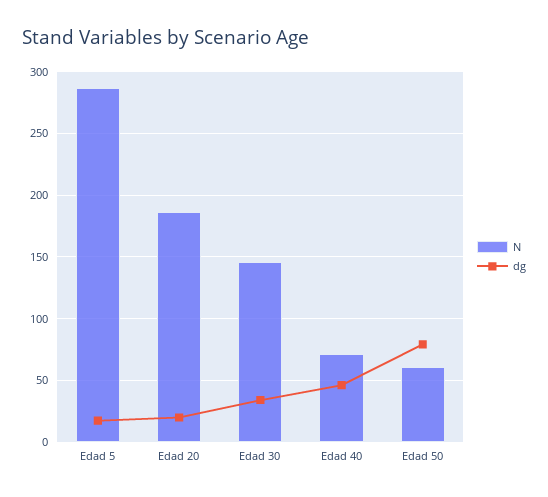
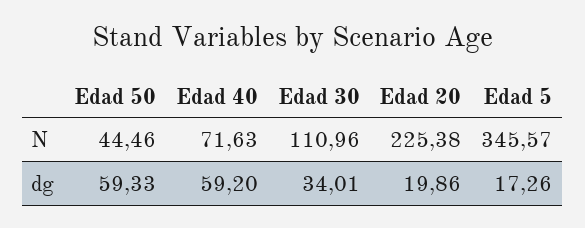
  {
    "N": {
-     "Edad 5": 285,
+     "Edad 5": 345.57,
-     "Edad 20": 185,
+     "Edad 20": 225.38,
-     "Edad 30": 145,
+     "Edad 30": 110.96,
      "Edad 40": 71.63,
-     "Edad 50": 60
+     "Edad 50": 44.46
    },
    "dg": {
      "Edad 5": 17.26,
      "Edad 20": 19.86,
      "Edad 30": 34.01,
-     "Edad 40": 45,
+     "Edad 40": 59.2,
-     "Edad 50": 80
+     "Edad 50": 59.33
    }
  }

